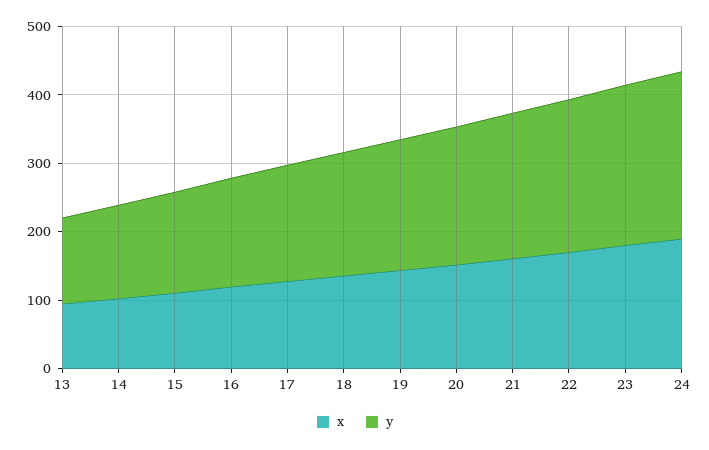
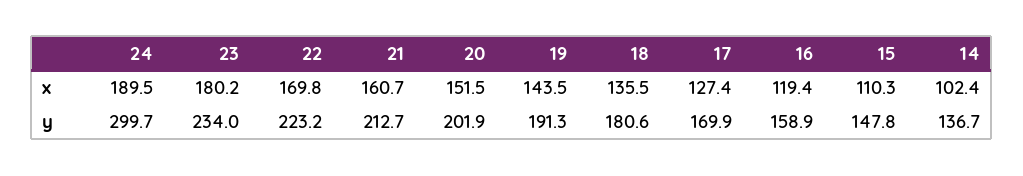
  {
    "x": {
-     "13": 100,
      "14": 102.4,
      "15": 110.3,
      "16": 119.4,
      "17": 127.4,
      "18": 135.5,
      "19": 143.5,
      "20": 151.5,
      "21": 160.7,
      "22": 169.8,
      "23": 180.2,
      "24": 189.5
    },
    "y": {
-     "13": 120,
      "14": 136.7,
      "15": 147.8,
      "16": 158.9,
      "17": 169.9,
      "18": 180.6,
      "19": 191.3,
      "20": 201.9,
      "21": 212.7,
      "22": 223.2,
      "23": 234,
-     "24": 240
+     "24": 299.7
    }
  }

